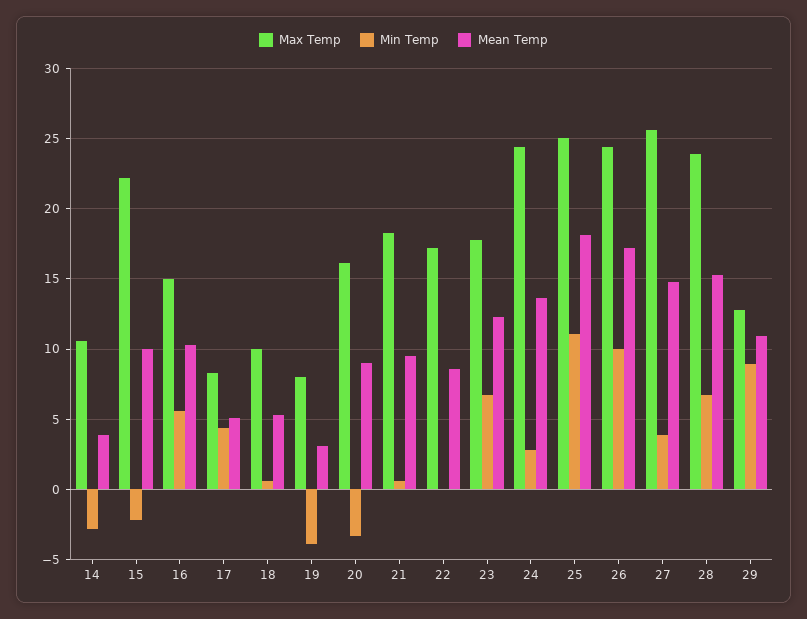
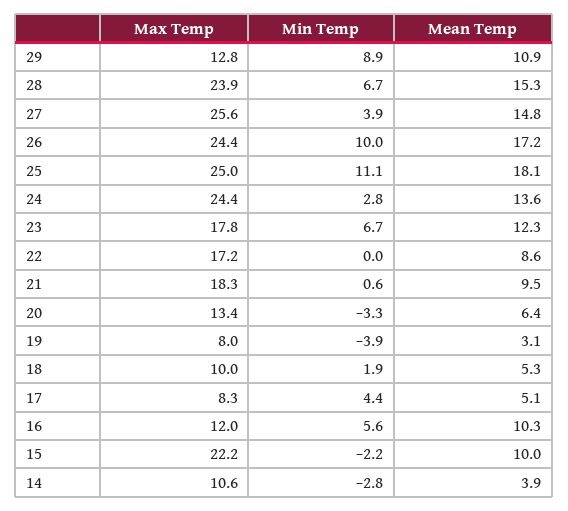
  {
    "Max Temp": {
      "14": 10.6,
      "15": 22.2,
-     "16": 15,
+     "16": 12,
      "17": 8.3,
      "18": 10,
      "19": 8,
-     "20": 16,
+     "20": 13.4,
      "21": 18.3,
      "22": 17.2,
      "23": 17.8,
      "24": 24.4,
      "25": 25,
      "26": 24.4,
      "27": 25.6,
      "28": 23.9,
      "29": 12.8
    },
    "Min Temp": {
      "14": -2.8,
      "15": -2.2,
      "16": 5.6,
      "17": 4.4,
-     "18": 0.5,
+     "18": 1.9,
      "19": -3.9,
      "20": -3.3,
      "21": 0.6,
      "22": 0,
      "23": 6.7,
      "24": 2.8,
      "25": 11.1,
      "26": 10,
      "27": 3.9,
      "28": 6.7,
      "29": 8.9
    },
    "Mean Temp": {
      "14": 3.9,
      "15": 10,
      "16": 10.3,
      "17": 5.1,
      "18": 5.3,
      "19": 3.1,
-     "20": 9,
+     "20": 6.4,
      "21": 9.5,
      "22": 8.6,
      "23": 12.3,
      "24": 13.6,
      "25": 18.1,
      "26": 17.2,
      "27": 14.8,
      "28": 15.3,
      "29": 10.9
    }
  }

